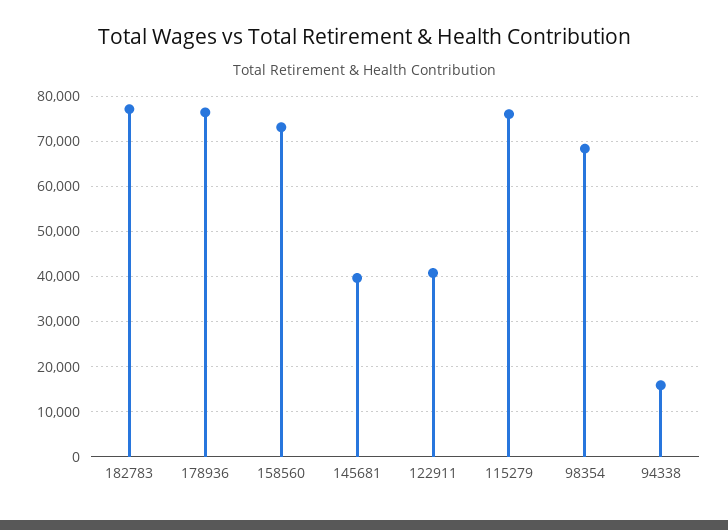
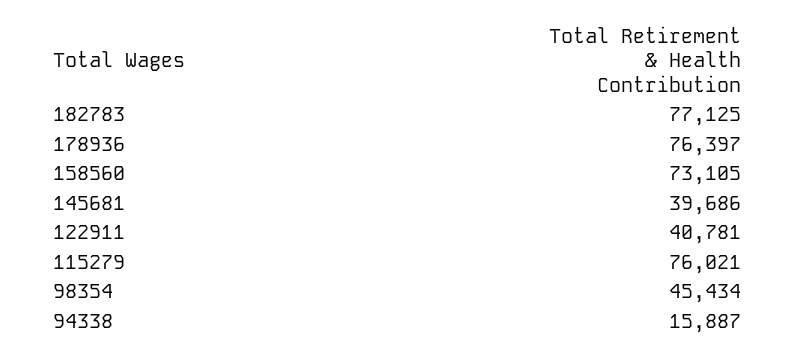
  {
    "182783": 77125,
    "178936": 76397,
    "158560": 73105,
    "145681": 39686,
    "122911": 40781,
    "115279": 76021,
-   "98354": 68000,
+   "98354": 45434,
    "94338": 15887
  }

